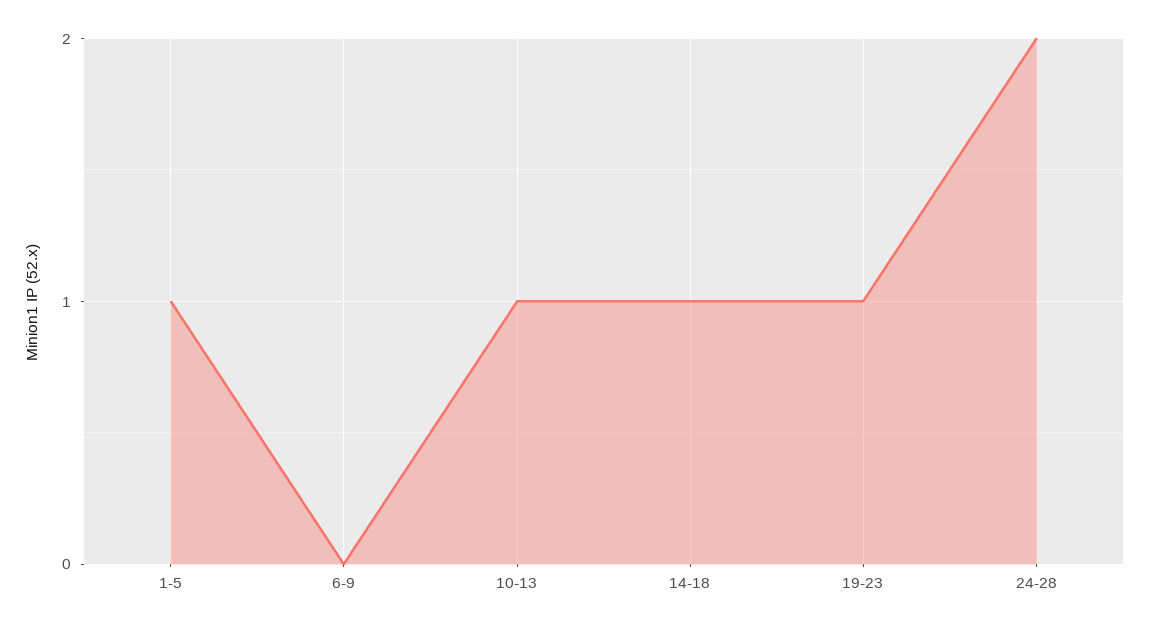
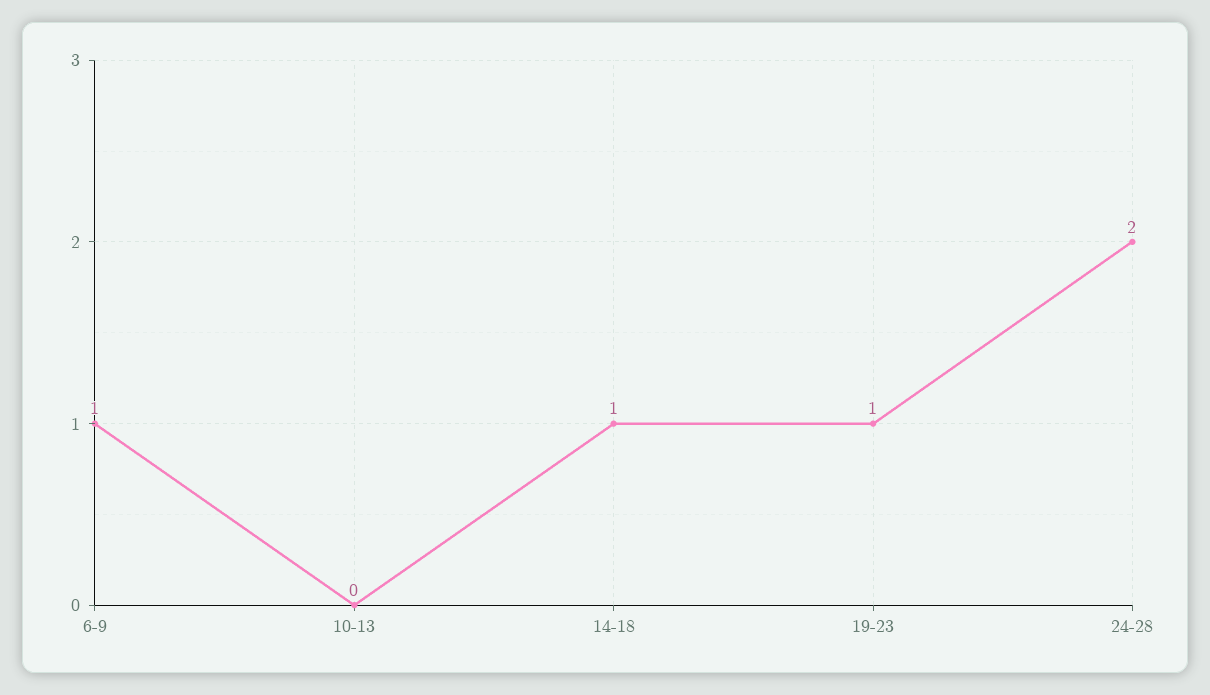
  {
-   "1-5": 1,
-   "6-9": 0,
+   "6-9": 1,
-   "10-13": 1,
+   "10-13": 0,
    "14-18": 1,
    "19-23": 1,
    "24-28": 2
  }

